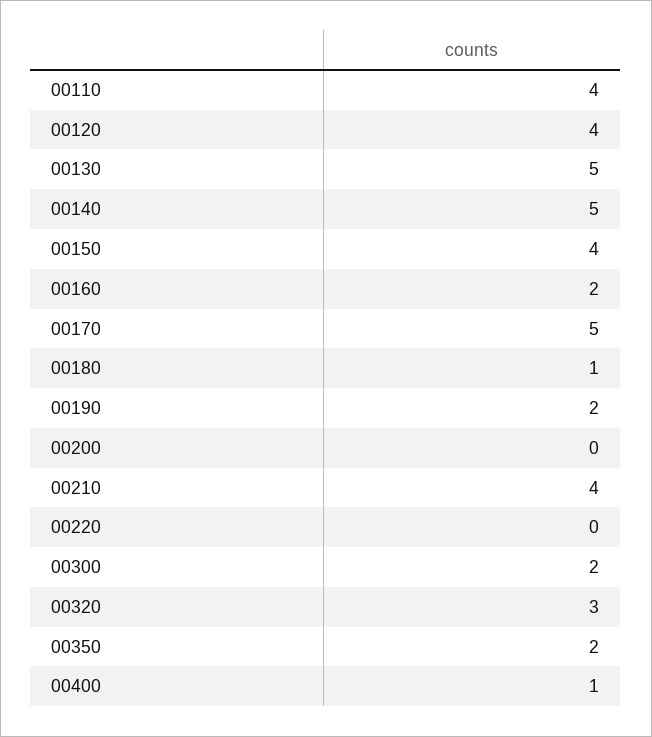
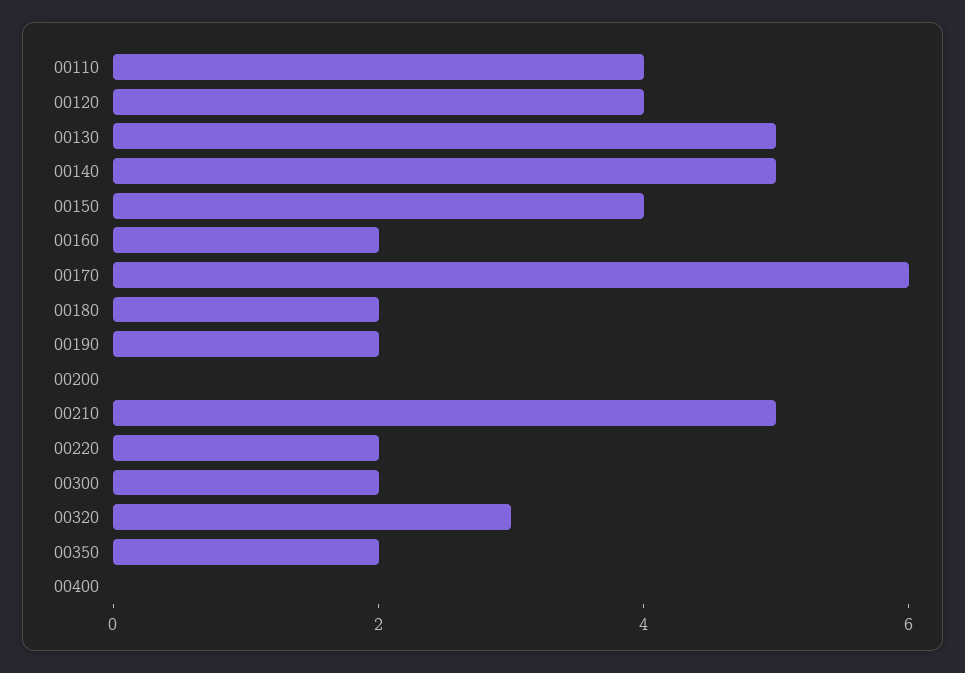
  {
    "00110": 4,
    "00120": 4,
    "00130": 5,
    "00140": 5,
    "00150": 4,
    "00160": 2,
-   "00170": 5,
+   "00170": 6,
-   "00180": 1,
+   "00180": 2,
    "00190": 2,
    "00200": 0,
-   "00210": 4,
+   "00210": 5,
-   "00220": 0,
+   "00220": 2,
    "00300": 2,
    "00320": 3,
    "00350": 2,
-   "00400": 1
+   "00400": 0
  }

